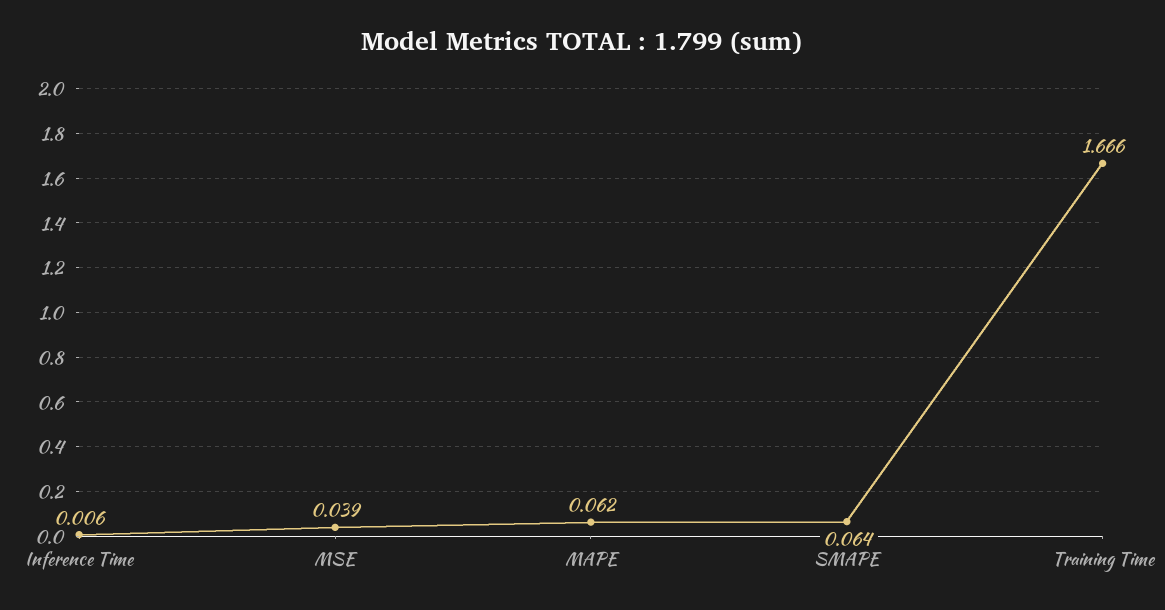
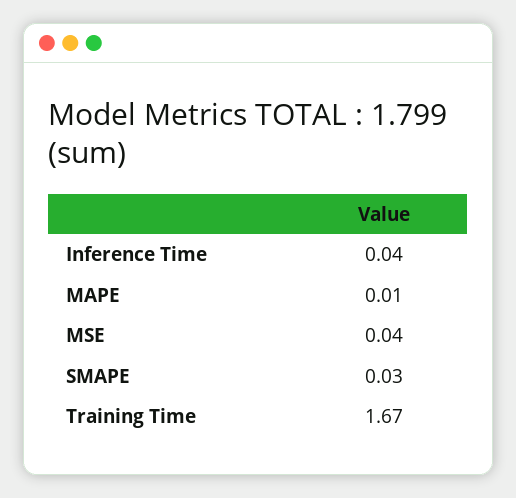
  {
-   "Inference Time": 0.006,
+   "Inference Time": 0.04,
    "MSE": 0.039,
-   "MAPE": 0.062,
+   "MAPE": 0.01,
-   "SMAPE": 0.064,
+   "SMAPE": 0.03,
    "Training Time": 1.666
  }

